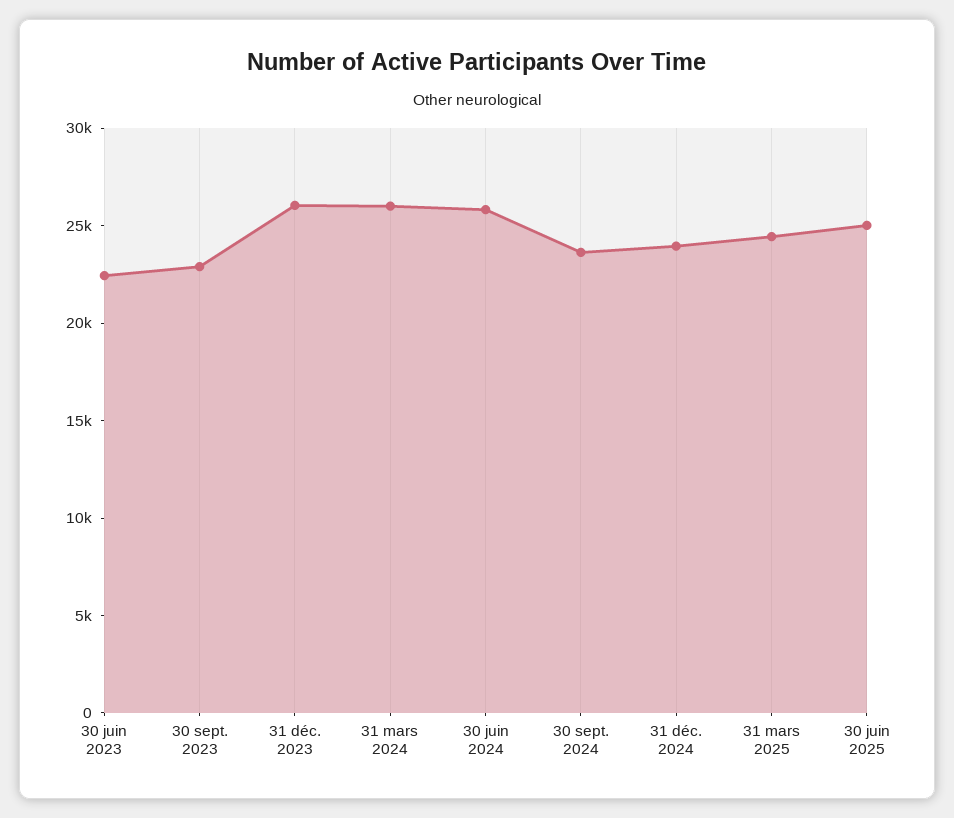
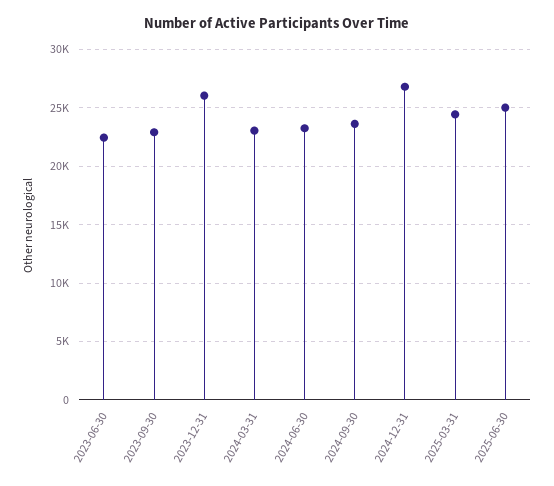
  {
    "30 juin 2023": 22000,
    "30 sept. 2023": 23000,
    "31 déc. 2023": 26000,
-   "31 mars 2024": 26000,
+   "31 mars 2024": 23000,
-   "30 juin 2024": 26000,
+   "30 juin 2024": 23000,
    "30 sept. 2024": 24000,
-   "31 déc. 2024": 24000,
+   "31 déc. 2024": 27000,
    "31 mars 2025": 24000,
    "30 juin 2025": 25000
  }

